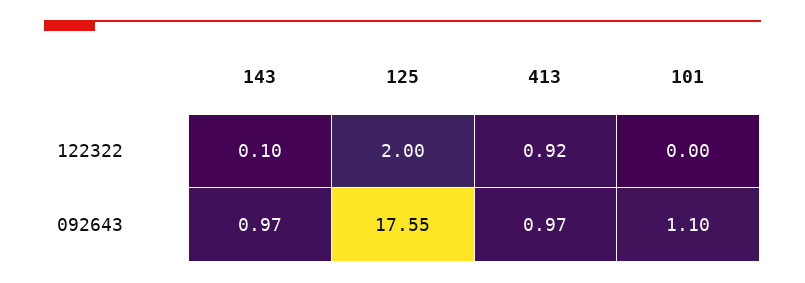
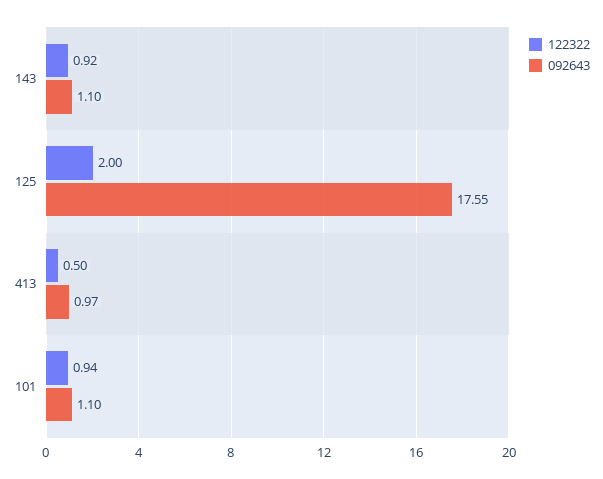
  {
    "122322": {
-     "143": 0.1,
+     "143": 0.92,
      "125": 2,
-     "413": 0.92,
+     "413": 0.5,
-     "101": 0
+     "101": 0.94
    },
    "092643": {
-     "143": 0.97,
+     "143": 1.1,
      "125": 17.55,
      "413": 0.97,
      "101": 1.1
    }
  }

